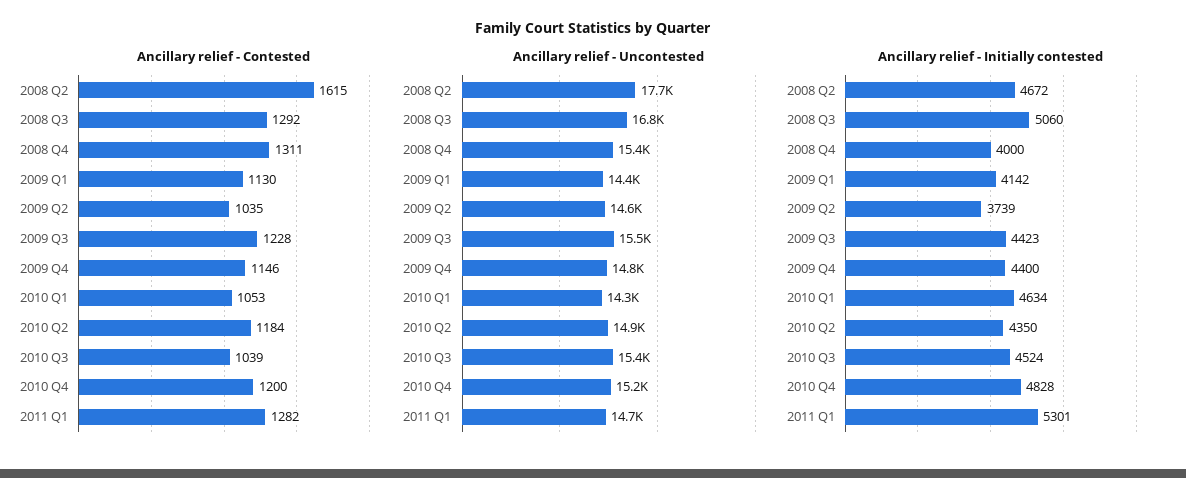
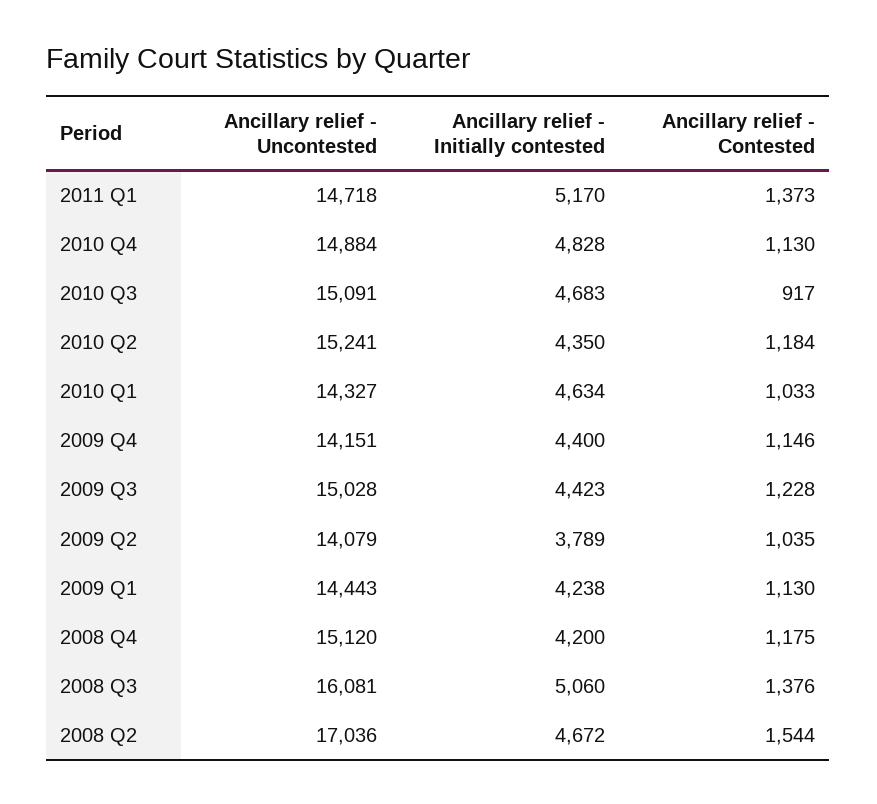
  {
    "Ancillary relief - Contested": {
-     "2008 Q2": 1615,
+     "2008 Q2": 1544,
-     "2008 Q3": 1292,
+     "2008 Q3": 1376,
-     "2008 Q4": 1311,
+     "2008 Q4": 1175,
      "2009 Q1": 1130,
      "2009 Q2": 1035,
      "2009 Q3": 1228,
      "2009 Q4": 1146,
-     "2010 Q1": 1053,
+     "2010 Q1": 1033,
      "2010 Q2": 1184,
-     "2010 Q3": 1039,
+     "2010 Q3": 917,
-     "2010 Q4": 1200,
+     "2010 Q4": 1130,
-     "2011 Q1": 1282
+     "2011 Q1": 1373
    },
    "Ancillary relief - Uncontested": {
-     "2008 Q2": 17700,
+     "2008 Q2": 17036,
-     "2008 Q3": 16800,
+     "2008 Q3": 16081,
-     "2008 Q4": 15400,
+     "2008 Q4": 15120,
      "2009 Q1": 14443,
-     "2009 Q2": 14600,
+     "2009 Q2": 14079,
-     "2009 Q3": 15500,
+     "2009 Q3": 15028,
-     "2009 Q4": 14800,
+     "2009 Q4": 14151,
      "2010 Q1": 14327,
-     "2010 Q2": 14900,
+     "2010 Q2": 15241,
-     "2010 Q3": 15400,
+     "2010 Q3": 15091,
-     "2010 Q4": 15200,
+     "2010 Q4": 14884,
      "2011 Q1": 14718
    },
    "Ancillary relief - Initially contested": {
      "2008 Q2": 4672,
      "2008 Q3": 5060,
-     "2008 Q4": 4000,
+     "2008 Q4": 4200,
-     "2009 Q1": 4142,
+     "2009 Q1": 4238,
-     "2009 Q2": 3739,
+     "2009 Q2": 3789,
      "2009 Q3": 4423,
      "2009 Q4": 4400,
      "2010 Q1": 4634,
      "2010 Q2": 4350,
-     "2010 Q3": 4524,
+     "2010 Q3": 4683,
      "2010 Q4": 4828,
-     "2011 Q1": 5301
+     "2011 Q1": 5170
    }
  }

